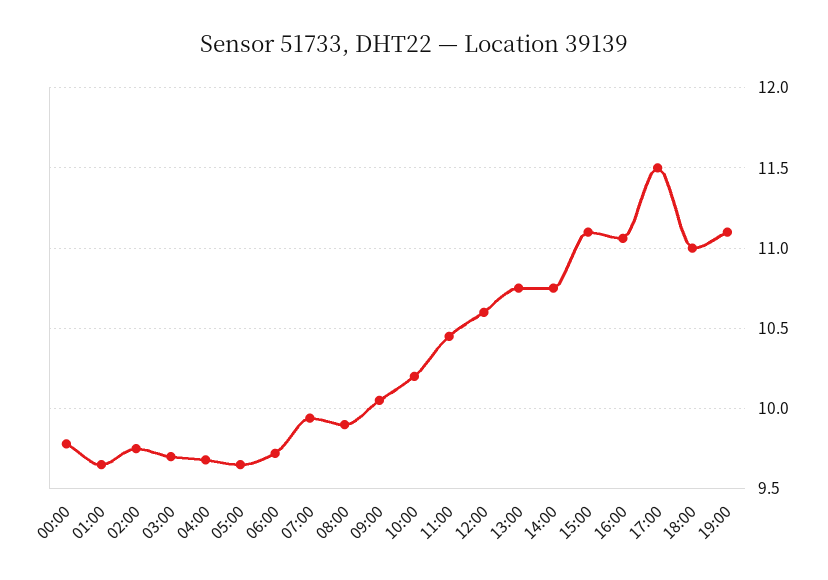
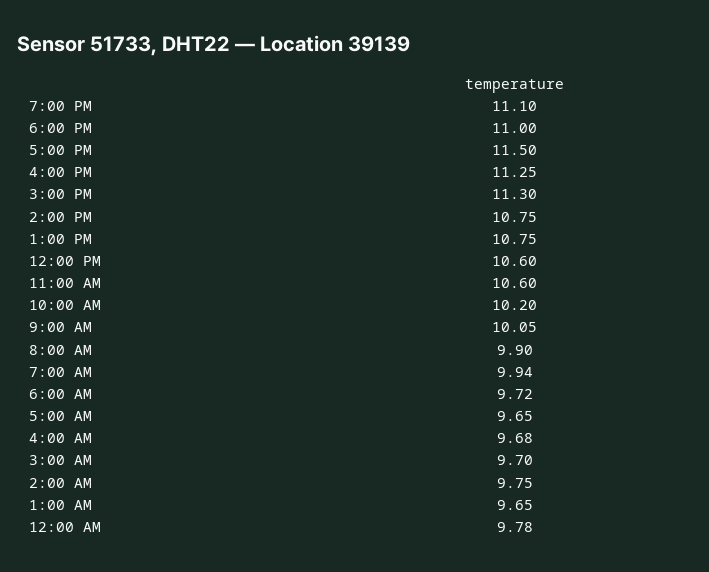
  {
    "00:00": 9.78,
    "01:00": 9.65,
    "02:00": 9.75,
    "03:00": 9.7,
    "04:00": 9.68,
    "05:00": 9.65,
    "06:00": 9.72,
    "07:00": 9.94,
    "08:00": 9.9,
    "09:00": 10.05,
    "10:00": 10.2,
-   "11:00": 10.45,
+   "11:00": 10.6,
    "12:00": 10.6,
    "13:00": 10.75,
    "14:00": 10.75,
-   "15:00": 11.1,
+   "15:00": 11.3,
-   "16:00": 11.05,
+   "16:00": 11.25,
    "17:00": 11.5,
    "18:00": 11,
    "19:00": 11.1
  }

